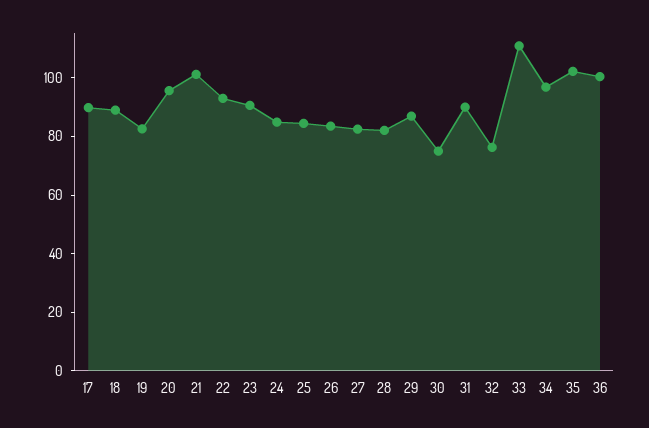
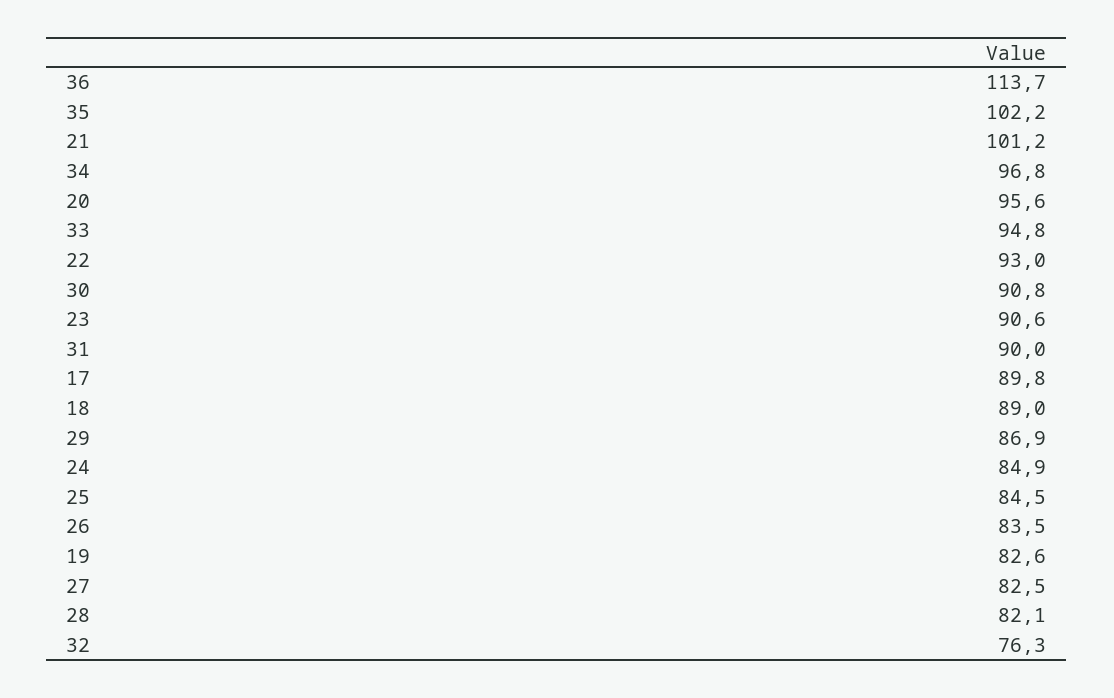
  {
    "17": 89.8,
    "18": 89,
    "19": 82.6,
    "20": 95.6,
    "21": 101.2,
    "22": 93,
    "23": 90.6,
    "24": 84.9,
    "25": 84.5,
    "26": 83.5,
    "27": 82.5,
    "28": 82.1,
    "29": 86.9,
-   "30": 75,
+   "30": 90.8,
    "31": 90,
    "32": 76.3,
-   "33": 110,
+   "33": 94.8,
    "34": 96.8,
    "35": 102.2,
-   "36": 100
+   "36": 113.7
  }

